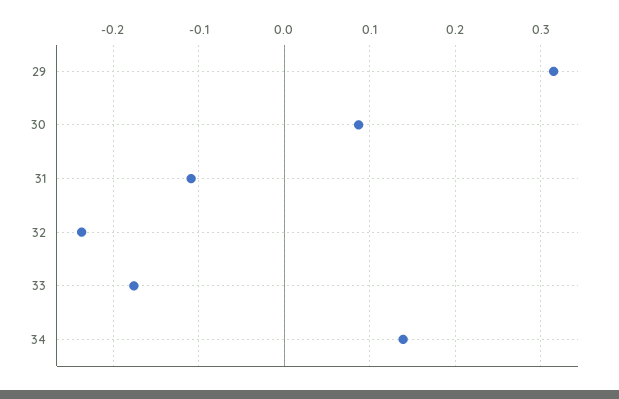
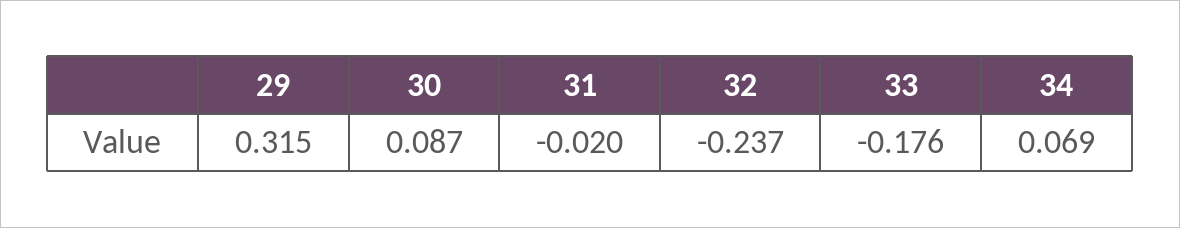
  {
    "29": 0.315,
    "30": 0.087,
-   "31": -0.11,
+   "31": -0.02,
    "32": -0.237,
    "33": -0.176,
-   "34": 0.14
+   "34": 0.069
  }

